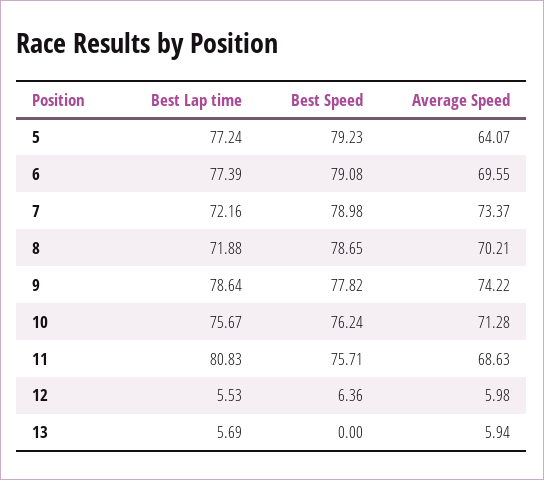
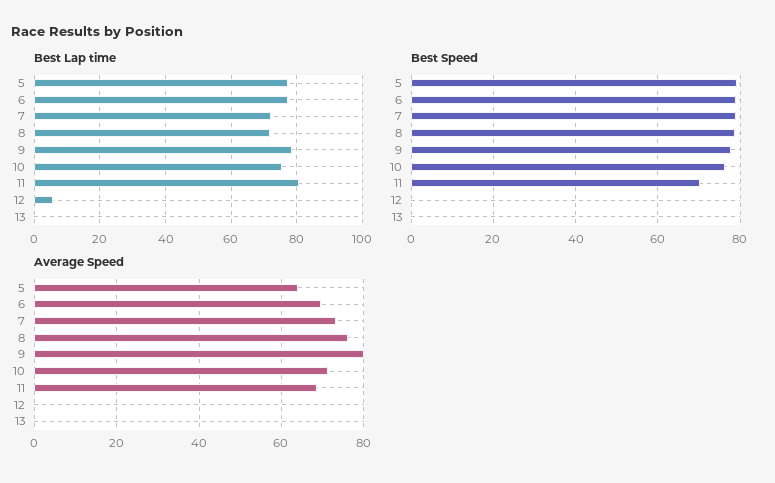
  {
    "Best Lap time": {
      "5": 77.24,
      "6": 77.39,
      "7": 72.16,
      "8": 71.88,
      "9": 78.64,
      "10": 75.67,
      "11": 80.83,
      "12": 5.53,
-     "13": 5.69
+     "13": 0
    },
    "Best Speed": {
      "5": 79.23,
      "6": 79.08,
      "7": 78.98,
      "8": 78.65,
      "9": 77.82,
      "10": 76.24,
-     "11": 75.71,
+     "11": 70,
-     "12": 6.36,
+     "12": 0,
      "13": 0
    },
    "Average Speed": {
      "5": 64.07,
      "6": 69.55,
      "7": 73.37,
-     "8": 70.21,
+     "8": 76,
-     "9": 74.22,
+     "9": 80,
      "10": 71.28,
      "11": 68.63,
-     "12": 5.98,
+     "12": 0,
-     "13": 5.94
+     "13": 0
    }
  }

